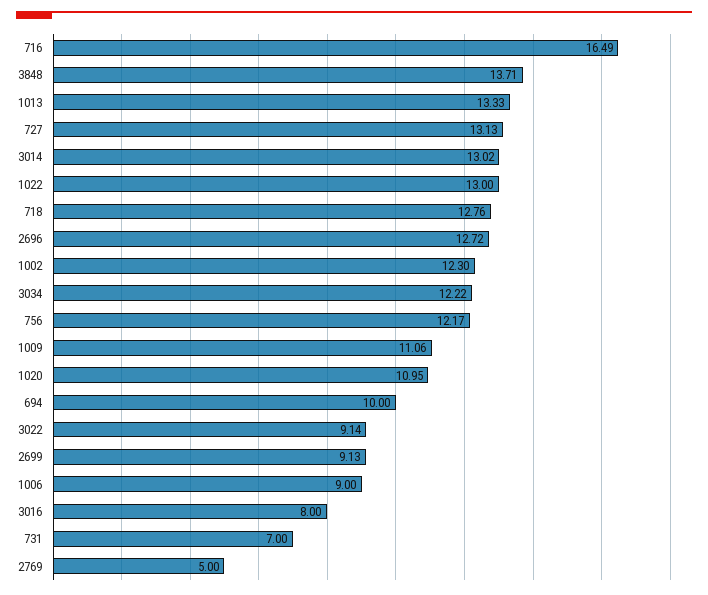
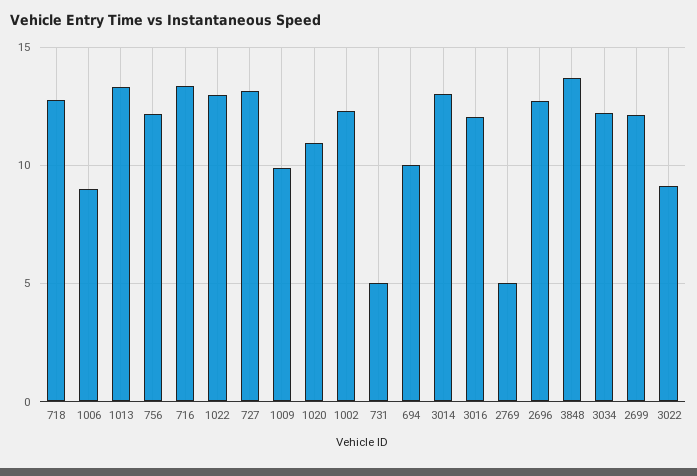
  {
-   "716": 16.49,
+   "716": 13.5,
    "3848": 13.71,
    "1013": 13.33,
    "727": 13.13,
    "3014": 13.02,
    "1022": 13,
    "718": 12.76,
    "2696": 12.72,
    "1002": 12.3,
    "3034": 12.22,
    "756": 12.17,
-   "1009": 11.06,
+   "1009": 10,
    "1020": 10.95,
    "694": 10,
    "3022": 9.14,
-   "2699": 9.13,
+   "2699": 12,
    "1006": 9,
-   "3016": 8,
+   "3016": 12,
-   "731": 7,
+   "731": 5,
    "2769": 5
  }

